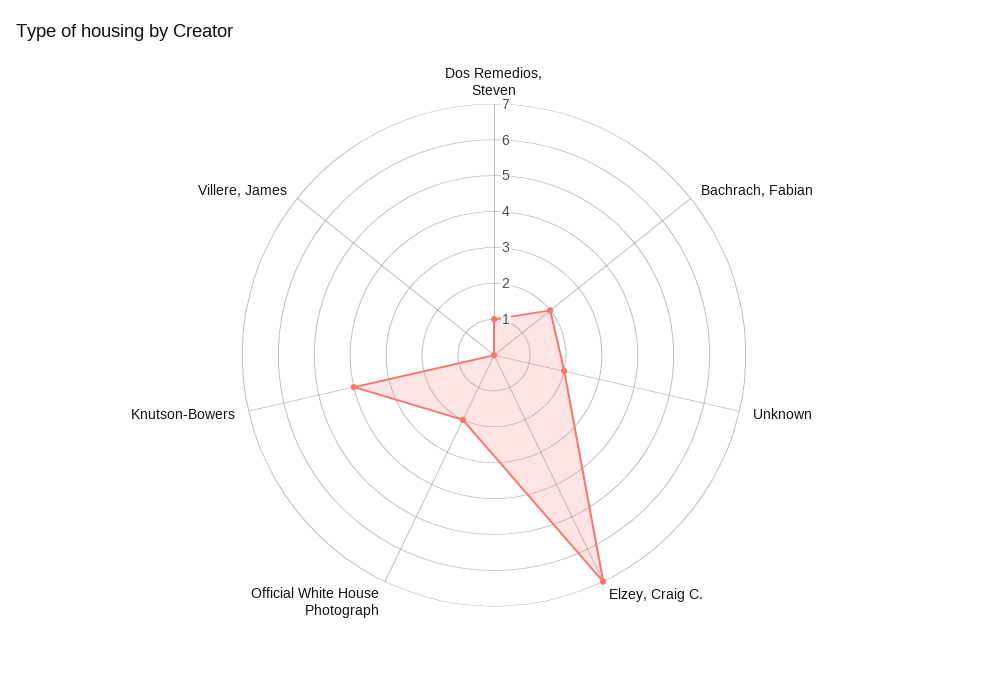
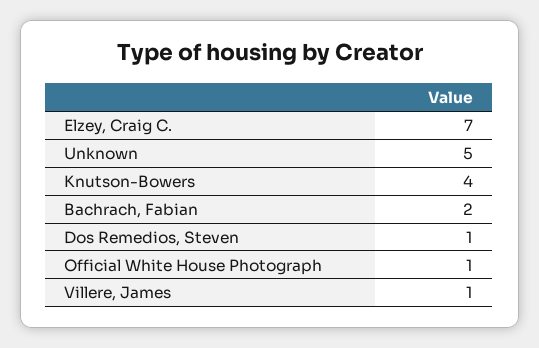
  {
    "Dos Remedios, Steven": 1,
    "Bachrach, Fabian": 2,
-   "Unknown": 2,
+   "Unknown": 5,
    "Elzey, Craig C.": 7,
-   "Official White House Photograph": 2,
+   "Official White House Photograph": 1,
    "Knutson-Bowers": 4,
-   "Villere, James": 0
+   "Villere, James": 1
  }

